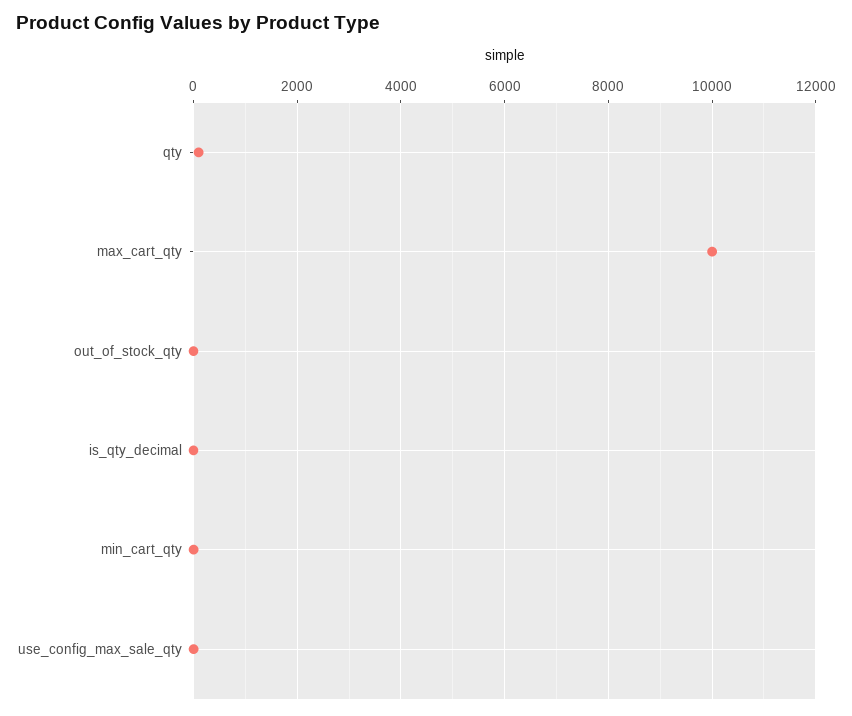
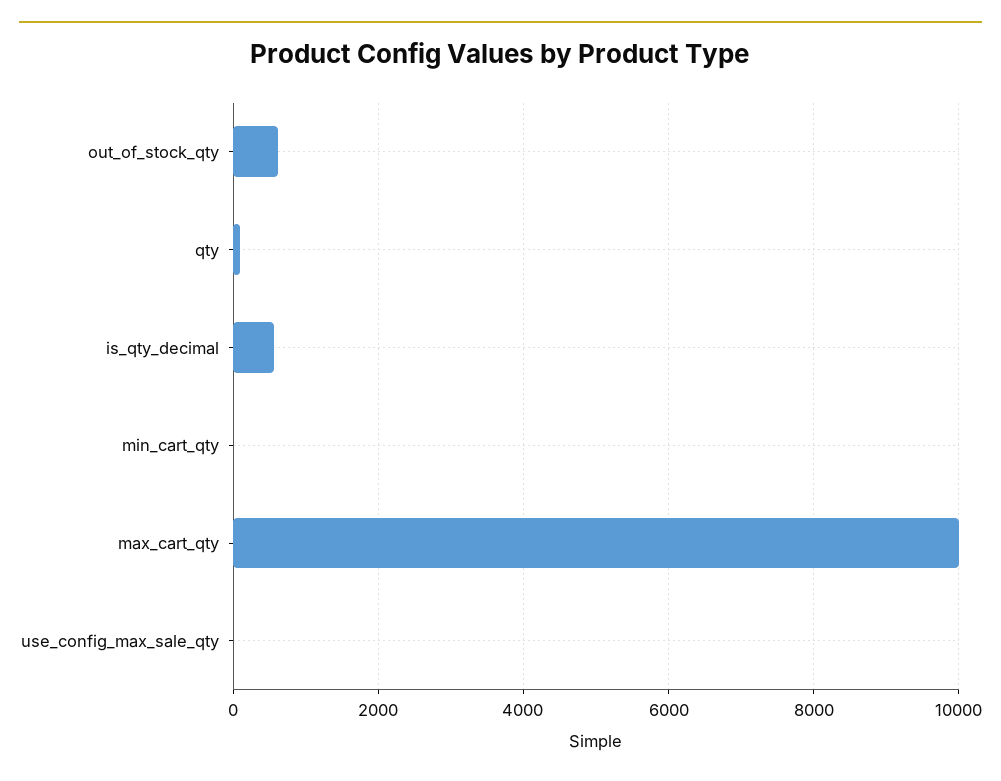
  {
    "qty": 200,
    "max_cart_qty": 10000,
-   "out_of_stock_qty": 0,
+   "out_of_stock_qty": 600,
-   "is_qty_decimal": 0,
+   "is_qty_decimal": 600,
    "min_cart_qty": 0,
    "use_config_max_sale_qty": 0
  }

